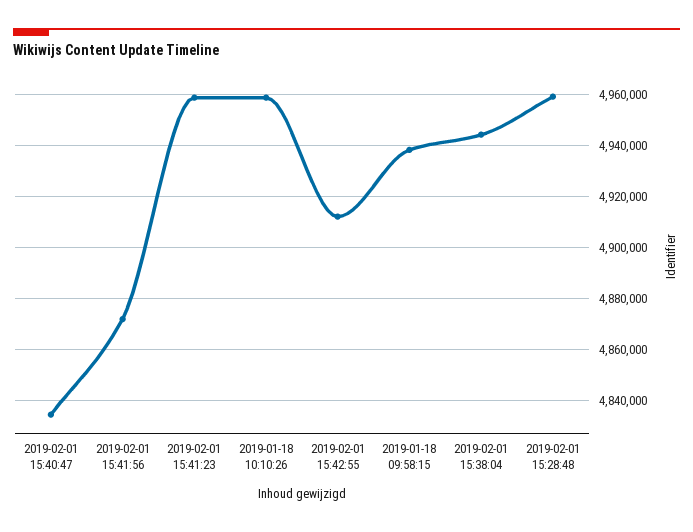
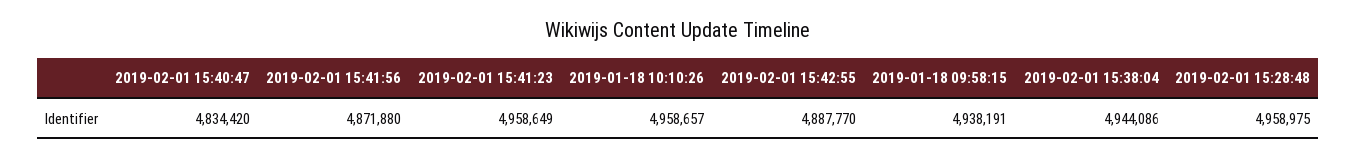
  {
    "2019-02-01 15:40:47": 4834420,
    "2019-02-01 15:41:56": 4871880,
    "2019-02-01 15:41:23": 4958649,
    "2019-01-18 10:10:26": 4958657,
-   "2019-02-01 15:42:55": 4912500,
+   "2019-02-01 15:42:55": 4887770,
    "2019-01-18 09:58:15": 4938191,
    "2019-02-01 15:38:04": 4944086,
    "2019-02-01 15:28:48": 4958975
  }

